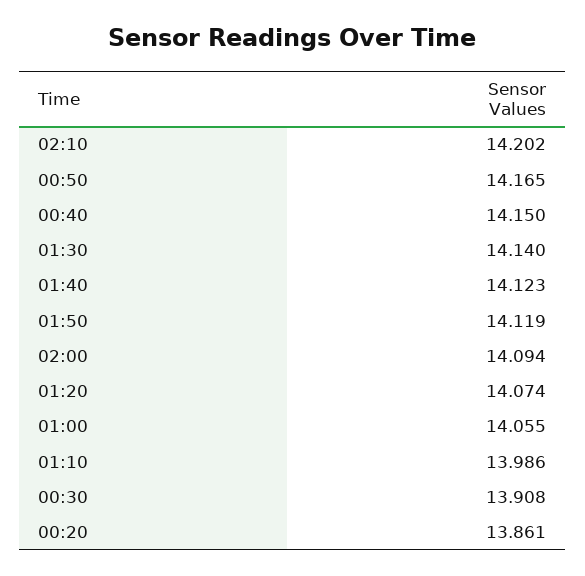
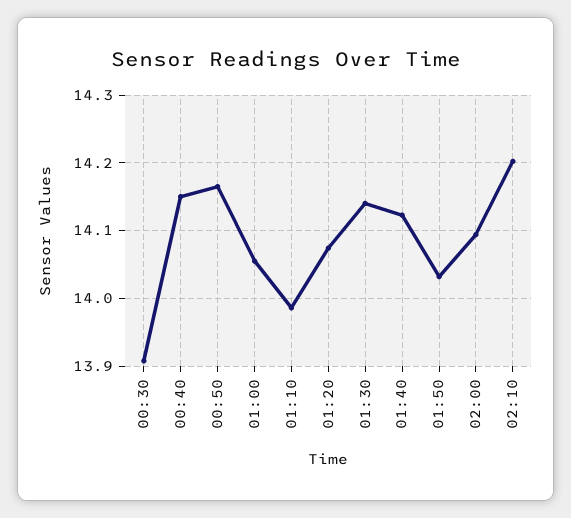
  {
    "02:10": 14.202,
    "00:50": 14.165,
    "00:40": 14.15,
    "01:30": 14.14,
    "01:40": 14.123,
-   "01:50": 14.119,
+   "01:50": 14.03,
    "02:00": 14.094,
    "01:20": 14.074,
    "01:00": 14.055,
    "01:10": 13.986,
-   "00:30": 13.908,
+   "00:30": 13.908
-   "00:20": 13.861
  }

